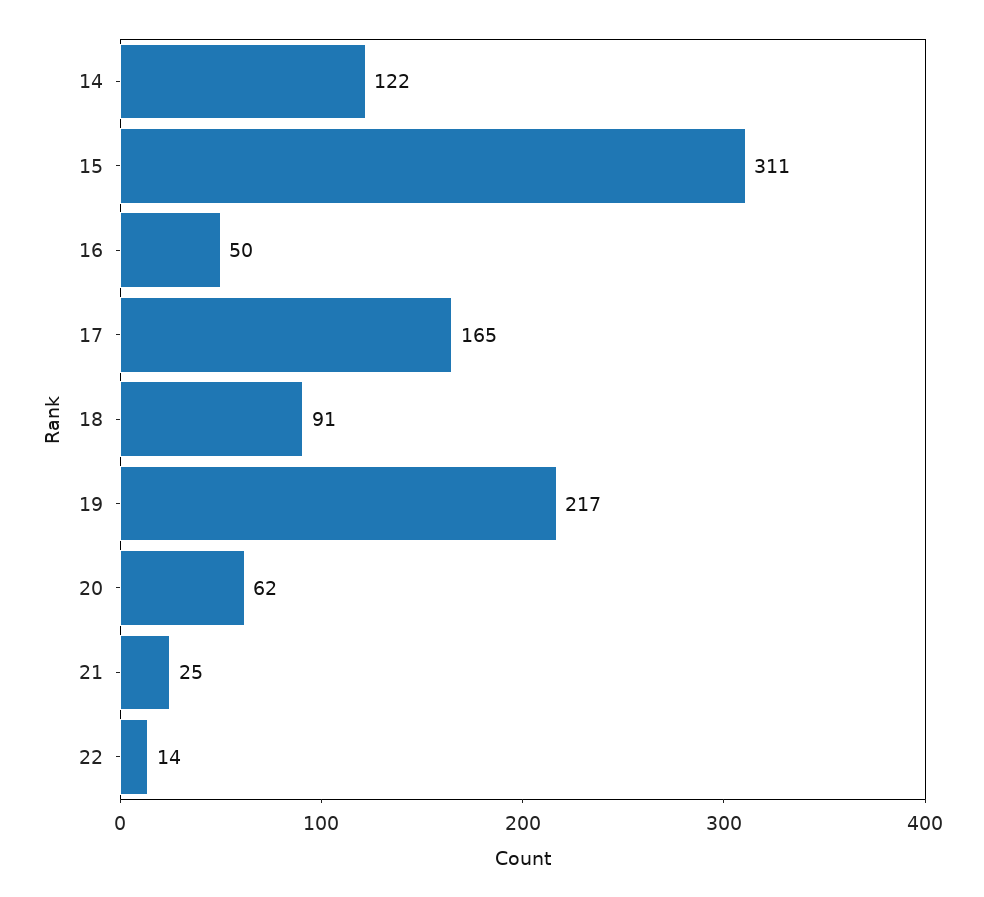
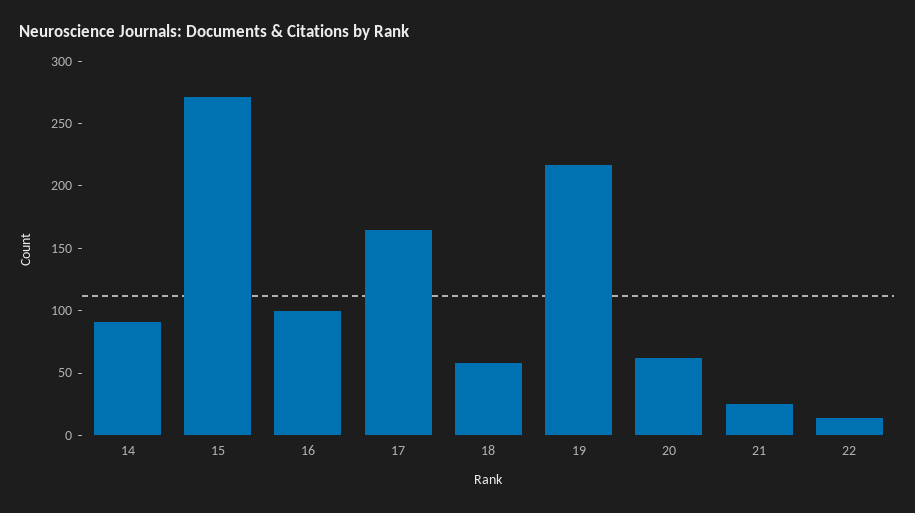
  {
-   "14": 122,
+   "14": 90,
-   "15": 311,
+   "15": 270,
-   "16": 50,
+   "16": 100,
    "17": 165,
-   "18": 91,
+   "18": 60,
    "19": 217,
    "20": 62,
    "21": 25,
    "22": 14
  }

